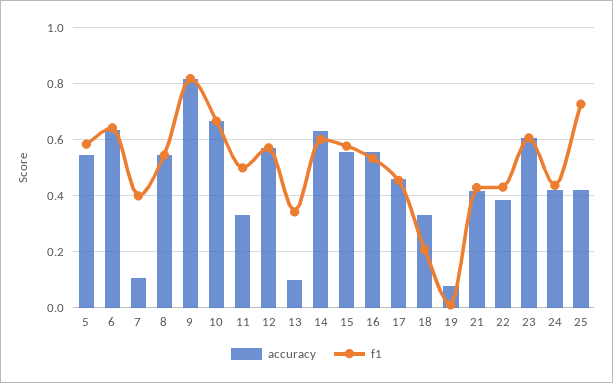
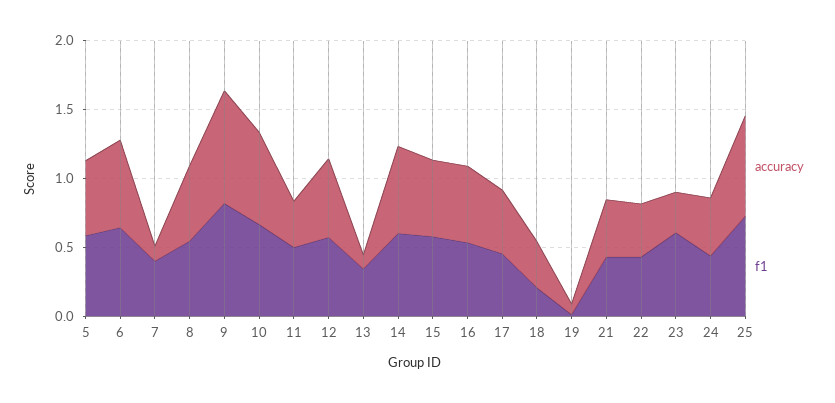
  {
    "accuracy": {
      "5": 0.55,
      "6": 0.625,
      "7": 0.1,
      "8": 0.55,
      "9": 0.825,
      "10": 0.675,
      "11": 0.325,
      "12": 0.575,
      "13": 0.1,
      "14": 0.625,
      "15": 0.55,
      "16": 0.55,
      "17": 0.45,
      "18": 0.325,
      "19": 0.075,
      "21": 0.425,
      "22": 0.375,
-     "23": 0.6,
+     "23": 0.3,
      "24": 0.425,
-     "25": 0.425
+     "25": 0.7
    },
    "f1": {
      "5": 0.575,
      "6": 0.65,
      "7": 0.4,
      "8": 0.55,
      "9": 0.825,
      "10": 0.675,
      "11": 0.5,
      "12": 0.575,
      "13": 0.35,
      "14": 0.6,
      "15": 0.575,
      "16": 0.525,
      "17": 0.45,
      "18": 0.2,
      "19": 0,
      "21": 0.425,
      "22": 0.425,
      "23": 0.6,
      "24": 0.425,
      "25": 0.725
    }
  }

